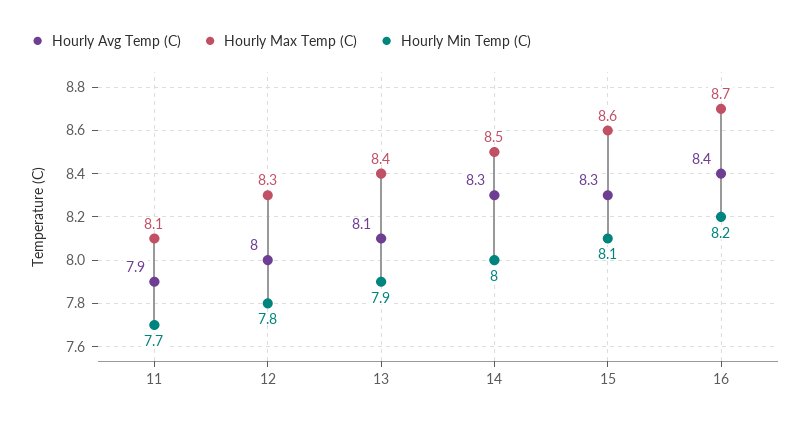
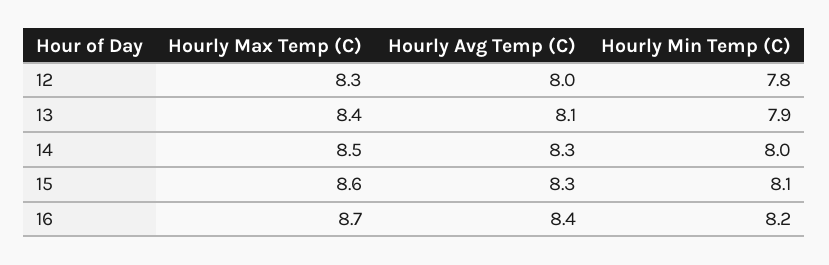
  {
    "Hourly Avg Temp (C)": {
-     "11": 7.9,
      "12": 8,
      "13": 8.1,
      "14": 8.3,
      "15": 8.3,
      "16": 8.4
    },
    "Hourly Max Temp (C)": {
-     "11": 8.1,
      "12": 8.3,
      "13": 8.4,
      "14": 8.5,
      "15": 8.6,
      "16": 8.7
    },
    "Hourly Min Temp (C)": {
-     "11": 7.7,
      "12": 7.8,
      "13": 7.9,
      "14": 8,
      "15": 8.1,
      "16": 8.2
    }
  }

